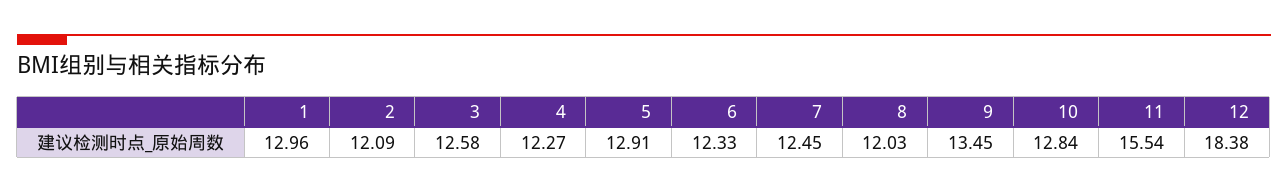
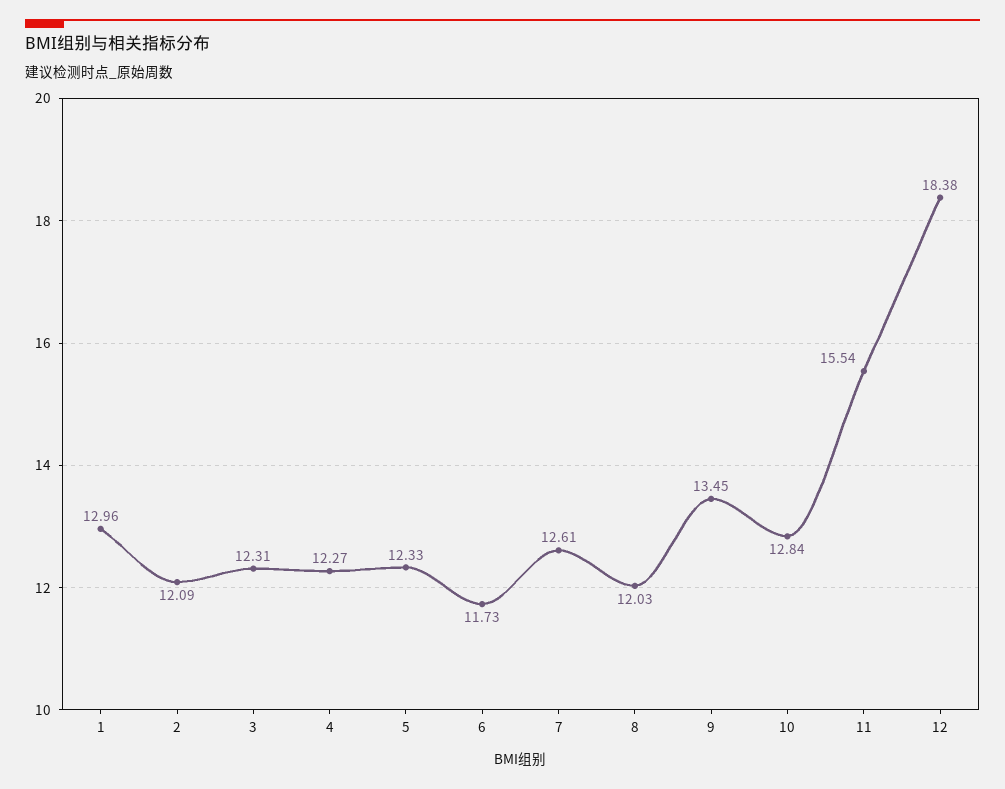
  {
    "1": 12.96,
    "2": 12.09,
-   "3": 12.58,
+   "3": 12.31,
    "4": 12.27,
-   "5": 12.91,
+   "5": 12.33,
-   "6": 12.33,
+   "6": 11.73,
-   "7": 12.45,
+   "7": 12.61,
    "8": 12.03,
    "9": 13.45,
    "10": 12.84,
    "11": 15.54,
    "12": 18.38
  }

